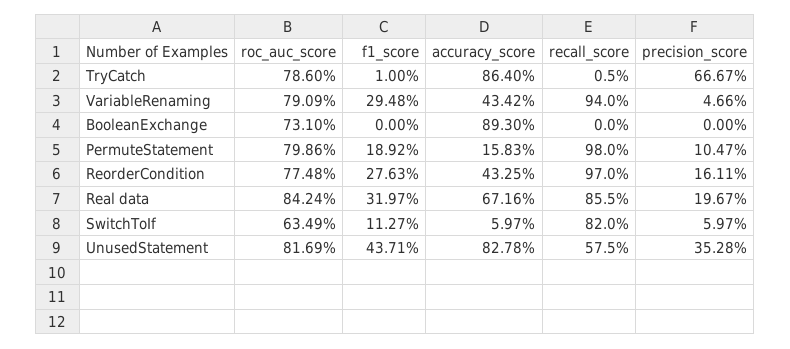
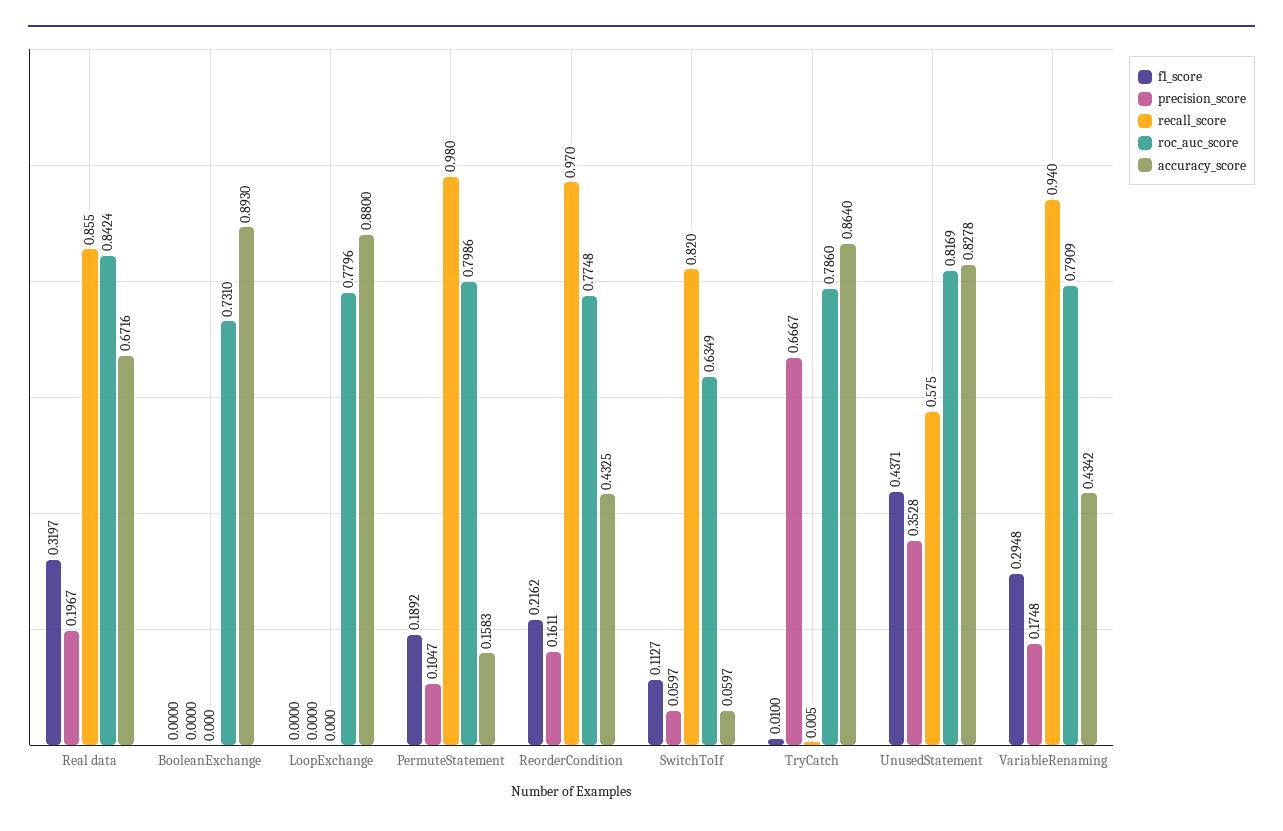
  {
    "roc_auc_score": {
      "TryCatch": 0.786,
      "VariableRenaming": 0.7909,
      "BooleanExchange": 0.731,
      "PermuteStatement": 0.7986,
      "ReorderCondition": 0.7748,
      "Real data": 0.8424,
      "SwitchToIf": 0.6349,
-     "UnusedStatement": 0.8169
+     "UnusedStatement": 0.8169,
+     "LoopExchange": 0.7796
    },
    "f1_score": {
      "TryCatch": 0.01,
      "VariableRenaming": 0.2948,
      "BooleanExchange": 0,
      "PermuteStatement": 0.1892,
-     "ReorderCondition": 0.2763,
+     "ReorderCondition": 0.2162,
      "Real data": 0.3197,
      "SwitchToIf": 0.1127,
-     "UnusedStatement": 0.4371
+     "UnusedStatement": 0.4371,
+     "LoopExchange": 0
    },
    "accuracy_score": {
      "TryCatch": 0.864,
      "VariableRenaming": 0.4342,
      "BooleanExchange": 0.893,
      "PermuteStatement": 0.1583,
      "ReorderCondition": 0.4325,
      "Real data": 0.6716,
      "SwitchToIf": 0.0597,
-     "UnusedStatement": 0.8278
+     "UnusedStatement": 0.8278,
+     "LoopExchange": 0.88
    },
    "recall_score": {
      "TryCatch": 0.005,
      "VariableRenaming": 0.94,
      "BooleanExchange": 0,
      "PermuteStatement": 0.98,
      "ReorderCondition": 0.97,
      "Real data": 0.855,
      "SwitchToIf": 0.82,
-     "UnusedStatement": 0.575
+     "UnusedStatement": 0.575,
+     "LoopExchange": 0
    },
    "precision_score": {
      "TryCatch": 0.6667,
-     "VariableRenaming": 0.0466,
+     "VariableRenaming": 0.1748,
      "BooleanExchange": 0,
      "PermuteStatement": 0.1047,
      "ReorderCondition": 0.1611,
      "Real data": 0.1967,
      "SwitchToIf": 0.0597,
-     "UnusedStatement": 0.3528
+     "UnusedStatement": 0.3528,
+     "LoopExchange": 0
    }
  }

